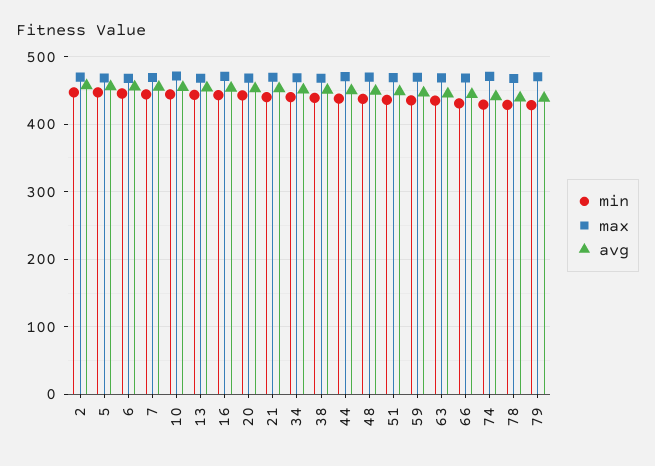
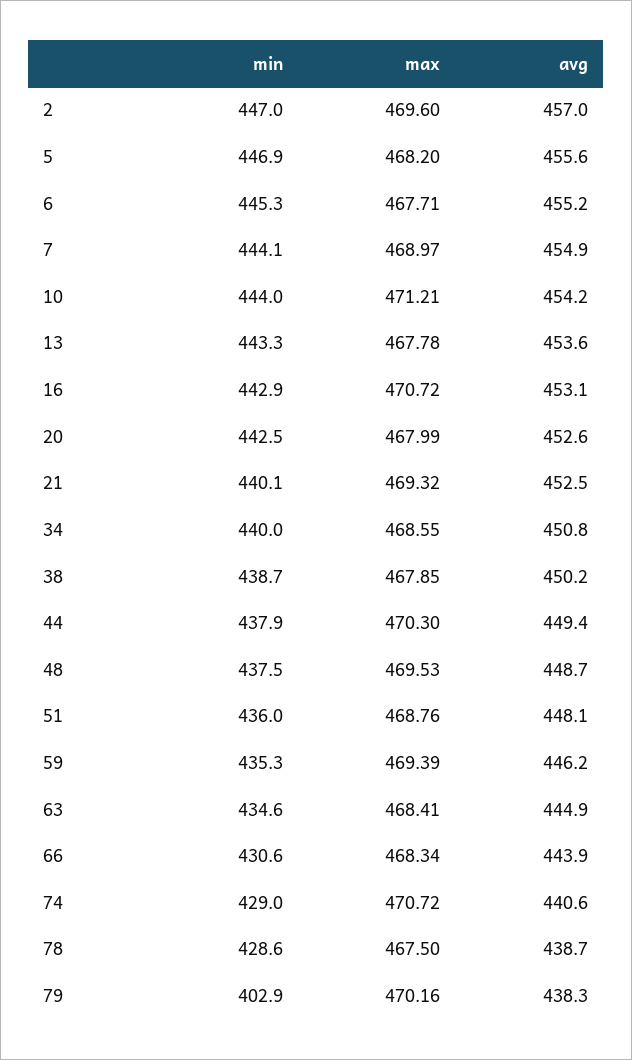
  {
    "min": {
      "2": 447,
      "5": 446.9,
      "6": 445.3,
      "7": 444.1,
      "10": 444,
      "13": 443.3,
      "16": 442.9,
      "20": 442.5,
      "21": 440.1,
      "34": 440,
      "38": 438.7,
      "44": 437.9,
      "48": 437.5,
      "51": 436,
      "59": 435.3,
      "63": 434.6,
      "66": 430.6,
      "74": 429,
      "78": 428.6,
-     "79": 430
+     "79": 402.9
    },
    "max": {
      "2": 469.6,
      "5": 468.2,
      "6": 467.71,
      "7": 468.97,
      "10": 471.21,
      "13": 467.78,
      "16": 470.72,
      "20": 467.99,
      "21": 469.32,
      "34": 468.55,
      "38": 467.85,
      "44": 470.3,
      "48": 469.53,
      "51": 468.76,
      "59": 469.39,
      "63": 468.41,
      "66": 468.34,
      "74": 470.72,
      "78": 467.5,
      "79": 470.16
    },
    "avg": {
      "2": 457,
      "5": 455.6,
      "6": 455.2,
      "7": 454.9,
      "10": 454.2,
      "13": 453.6,
      "16": 453.1,
      "20": 452.6,
      "21": 452.5,
      "34": 450.8,
      "38": 450.2,
      "44": 449.4,
      "48": 448.7,
      "51": 448.1,
      "59": 446.2,
      "63": 444.9,
      "66": 443.9,
      "74": 440.6,
      "78": 438.7,
      "79": 438.3
    }
  }

